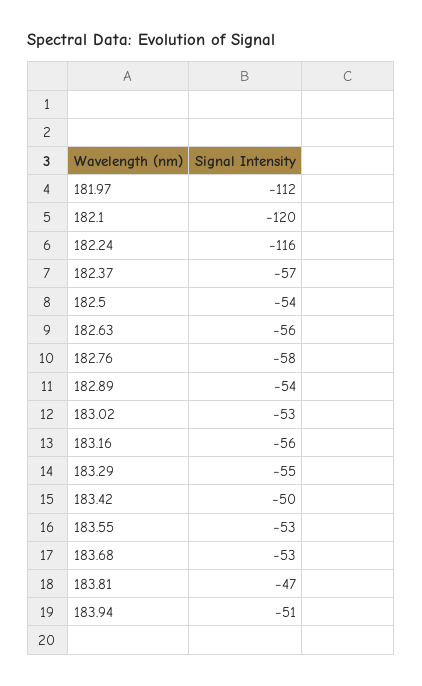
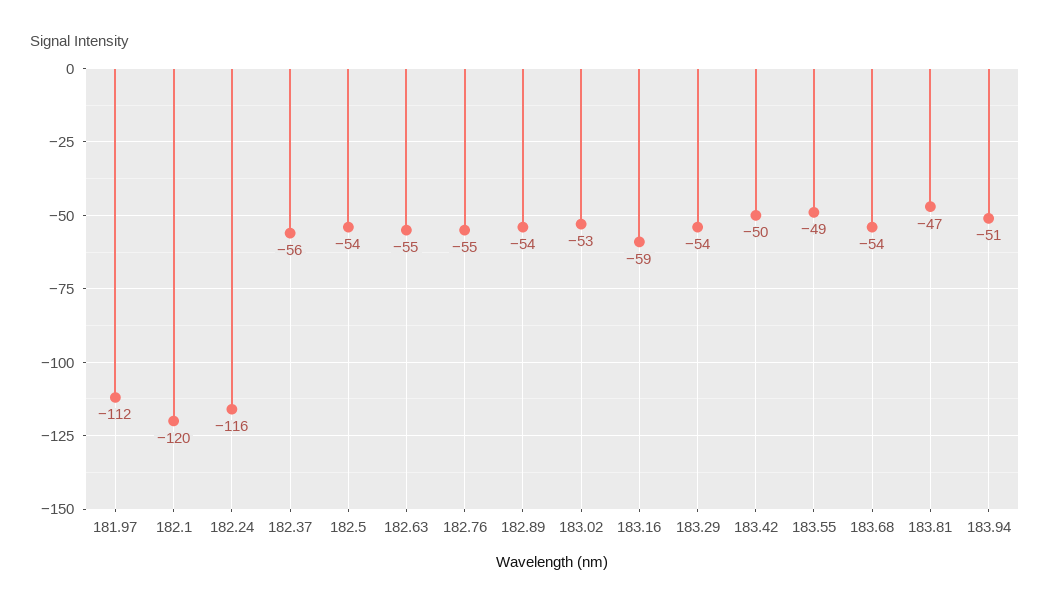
  {
    "181.97": -112,
    "182.1": -120,
    "182.24": -116,
-   "182.37": -57,
+   "182.37": -56,
    "182.5": -54,
-   "182.63": -56,
+   "182.63": -55,
-   "182.76": -58,
+   "182.76": -55,
    "182.89": -54,
    "183.02": -53,
-   "183.16": -56,
+   "183.16": -59,
-   "183.29": -55,
+   "183.29": -54,
    "183.42": -50,
-   "183.55": -53,
+   "183.55": -49,
-   "183.68": -53,
+   "183.68": -54,
    "183.81": -47,
    "183.94": -51
  }

